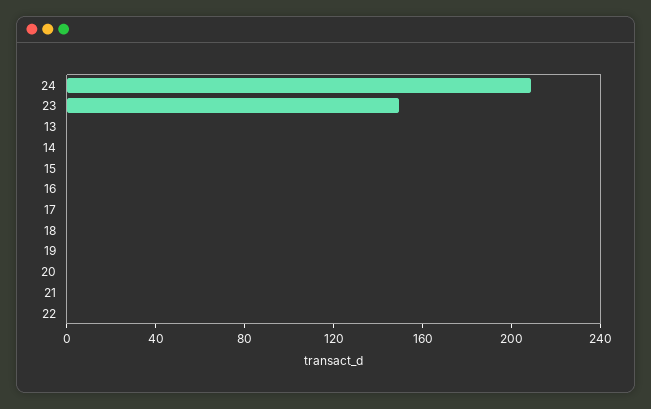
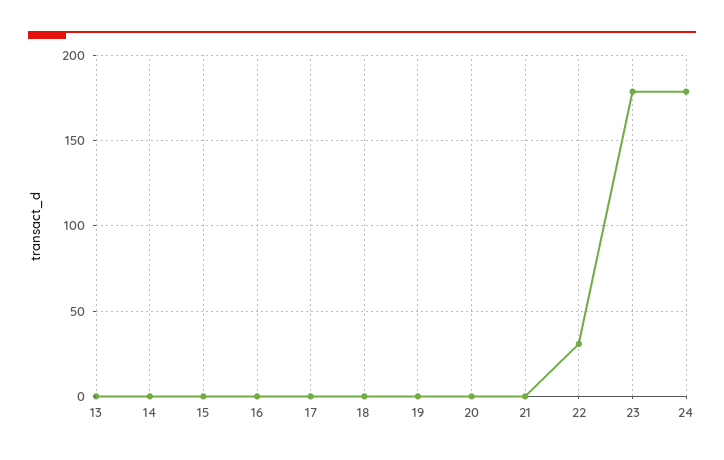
  {
-   "24": 210,
+   "24": 180,
-   "23": 150,
+   "23": 180,
    "13": 0,
    "14": 0,
    "15": 0,
    "16": 0,
    "17": 0,
    "18": 0,
    "19": 0,
    "20": 0,
    "21": 0,
-   "22": 0
+   "22": 30
  }

